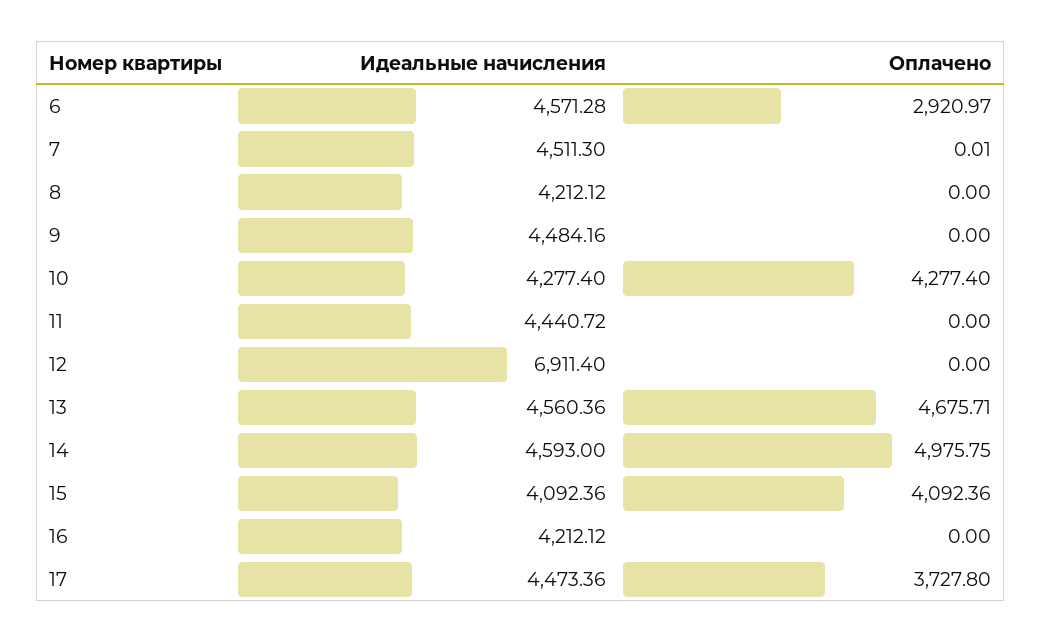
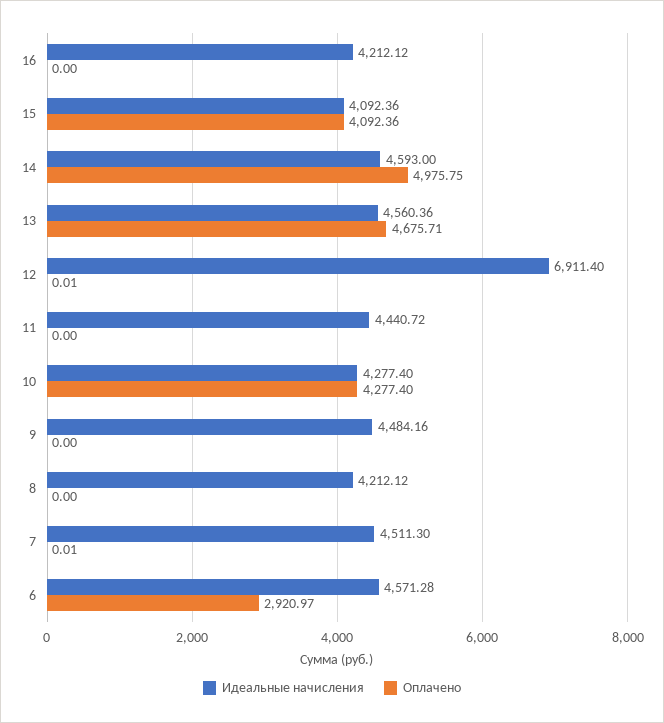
  {
    "Идеальные начисления": {
      "6": 4571.28,
      "7": 4511.3,
      "8": 4212.12,
      "9": 4484.16,
      "10": 4277.4,
      "11": 4440.72,
      "12": 6911.4,
      "13": 4560.36,
      "14": 4593,
      "15": 4092.36,
-     "16": 4212.12,
+     "16": 4212.12
-     "17": 4473.36
    },
    "Оплачено": {
      "6": 2920.97,
      "7": 0.01,
      "8": 0,
      "9": 0,
      "10": 4277.4,
      "11": 0,
-     "12": 0,
+     "12": 0.01,
      "13": 4675.71,
      "14": 4975.75,
      "15": 4092.36,
-     "16": 0,
+     "16": 0
-     "17": 3727.8
    }
  }

